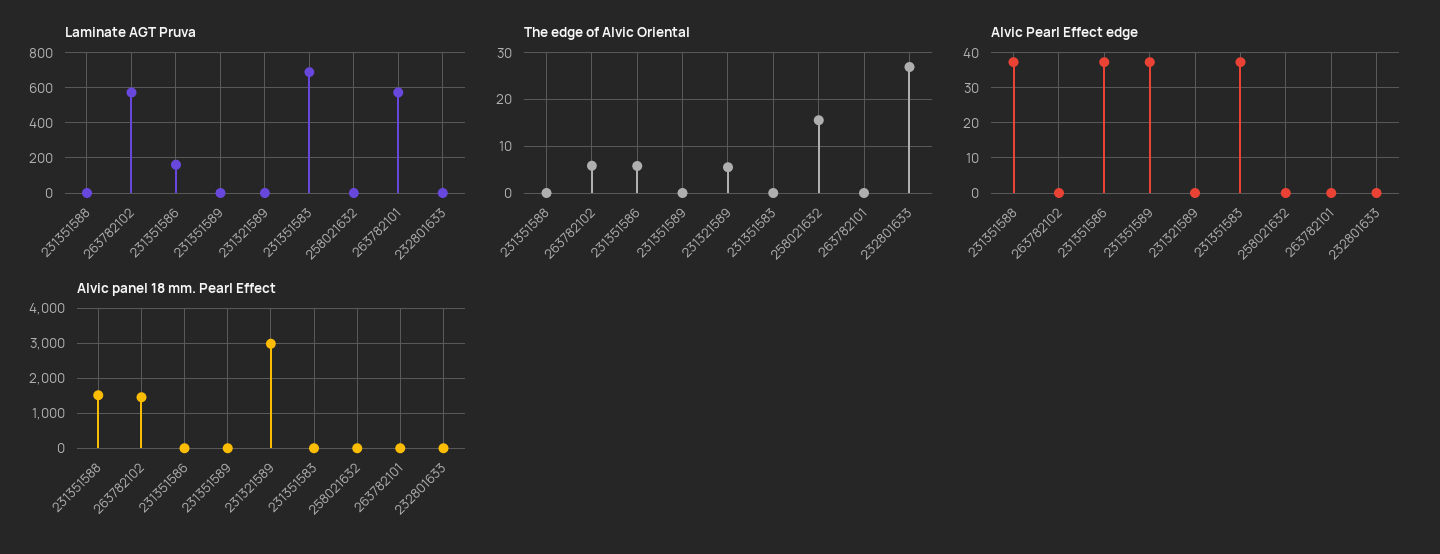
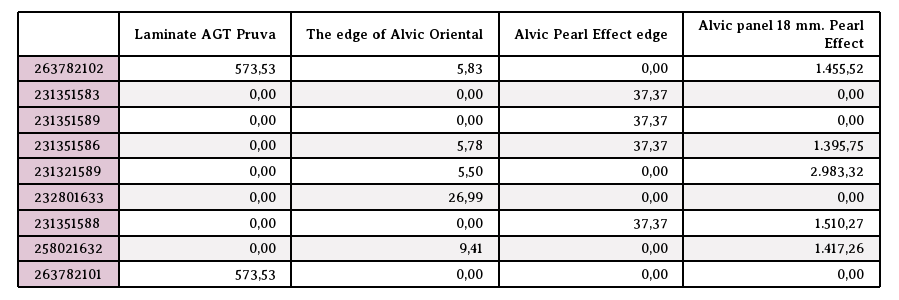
  {
    "Laminate AGT Pruva": {
      "231351588": 0,
      "263782102": 573.53,
-     "231351586": 150,
+     "231351586": 0,
      "231351589": 0,
      "231321589": 0,
-     "231351583": 700,
+     "231351583": 0,
      "258021632": 0,
      "263782101": 573.53,
      "232801633": 0
    },
    "The edge of Alvic Oriental": {
      "231351588": 0,
      "263782102": 5.83,
      "231351586": 5.78,
      "231351589": 0,
      "231321589": 5.5,
      "231351583": 0,
-     "258021632": 16,
+     "258021632": 9.41,
      "263782101": 0,
      "232801633": 26.99
    },
    "Alvic Pearl Effect edge": {
      "231351588": 37.37,
      "263782102": 0,
      "231351586": 37.37,
      "231351589": 37.37,
      "231321589": 0,
      "231351583": 37.37,
      "258021632": 0,
      "263782101": 0,
      "232801633": 0
    },
    "Alvic panel 18 mm. Pearl Effect": {
      "231351588": 1510.27,
      "263782102": 1455.52,
-     "231351586": 0,
+     "231351586": 1395.75,
      "231351589": 0,
      "231321589": 2983.32,
      "231351583": 0,
-     "258021632": 0,
+     "258021632": 1417.26,
      "263782101": 0,
      "232801633": 0
    }
  }

